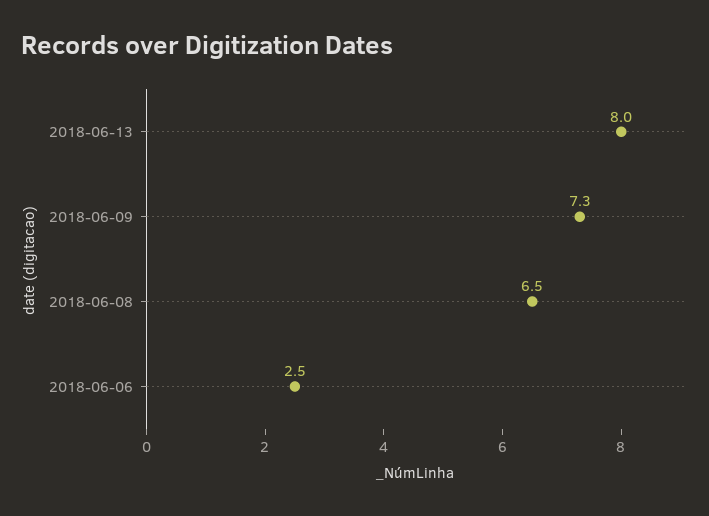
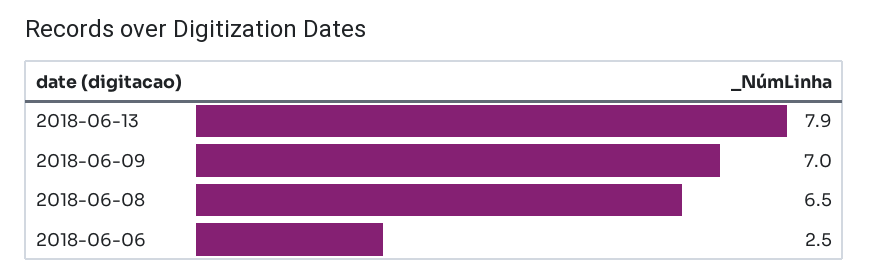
  {
-   "2018-06-13": 8,
+   "2018-06-13": 7.9,
-   "2018-06-09": 7.3,
+   "2018-06-09": 7,
    "2018-06-08": 6.5,
    "2018-06-06": 2.5
  }

